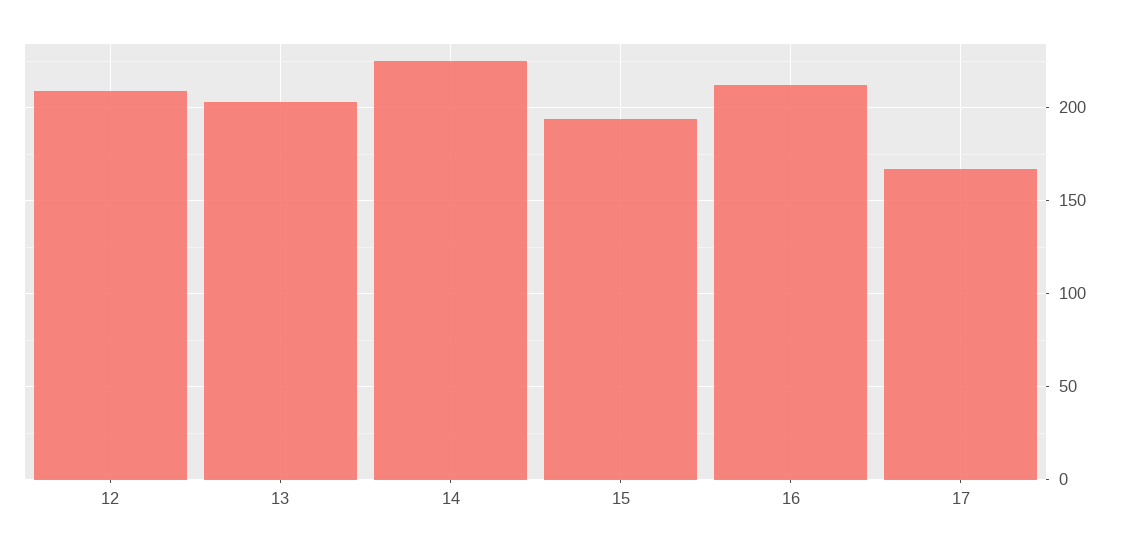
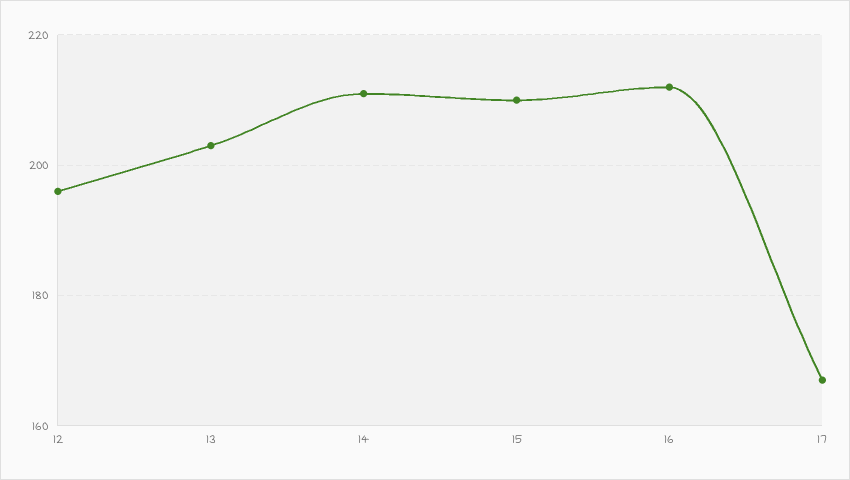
  {
-   "12": 210,
+   "12": 195,
    "13": 205,
-   "14": 225,
+   "14": 210,
-   "15": 195,
+   "15": 210,
    "16": 210,
    "17": 165
  }

